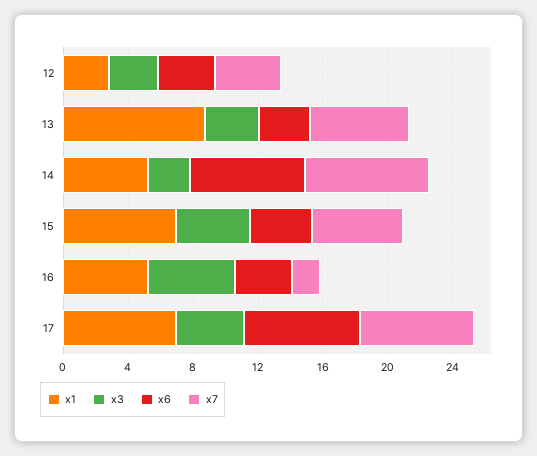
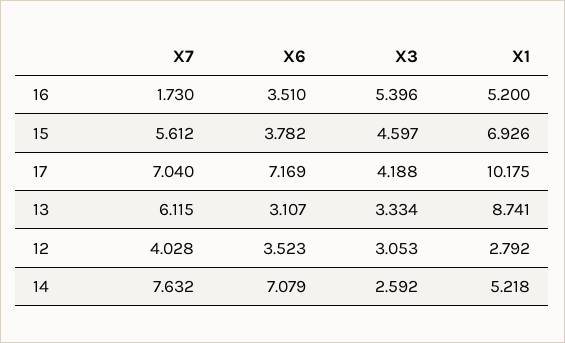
  {
    "x1": {
      "12": 2.792,
      "13": 8.741,
      "14": 5.218,
      "15": 6.926,
      "16": 5.2,
-     "17": 7
+     "17": 10.175
    },
    "x3": {
      "12": 3.053,
      "13": 3.334,
      "14": 2.592,
      "15": 4.597,
      "16": 5.396,
      "17": 4.188
    },
    "x6": {
      "12": 3.523,
      "13": 3.107,
      "14": 7.079,
      "15": 3.782,
      "16": 3.51,
      "17": 7.169
    },
    "x7": {
      "12": 4.028,
      "13": 6.115,
      "14": 7.632,
      "15": 5.612,
      "16": 1.73,
      "17": 7.04
    }
  }

